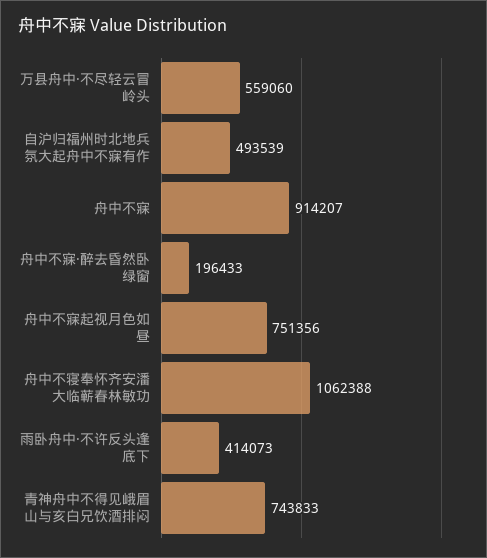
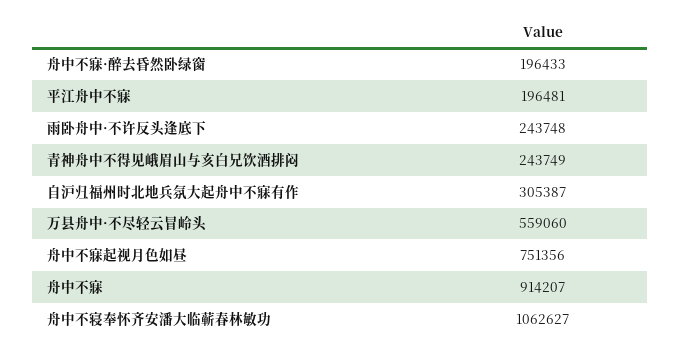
  {
    "万县舟中·不尽轻云冒岭头": 559060,
-   "自沪归福州时北地兵氛大起舟中不寐有作": 493539,
+   "自沪归福州时北地兵氛大起舟中不寐有作": 305387,
    "舟中不寐": 914207,
    "舟中不寐·醉去昏然卧绿窗": 196433,
    "舟中不寐起视月色如昼": 751356,
-   "舟中不寝奉怀齐安潘大临蕲春林敏功": 1062388,
+   "舟中不寝奉怀齐安潘大临蕲春林敏功": 1062627,
-   "雨卧舟中·不许反头逢底下": 414073,
+   "雨卧舟中·不许反头逢底下": 243748,
-   "青神舟中不得见峨眉山与亥白兄饮酒排闷": 743833
+   "青神舟中不得见峨眉山与亥白兄饮酒排闷": 243749,
+   "平江舟中不寐": 196481
  }

